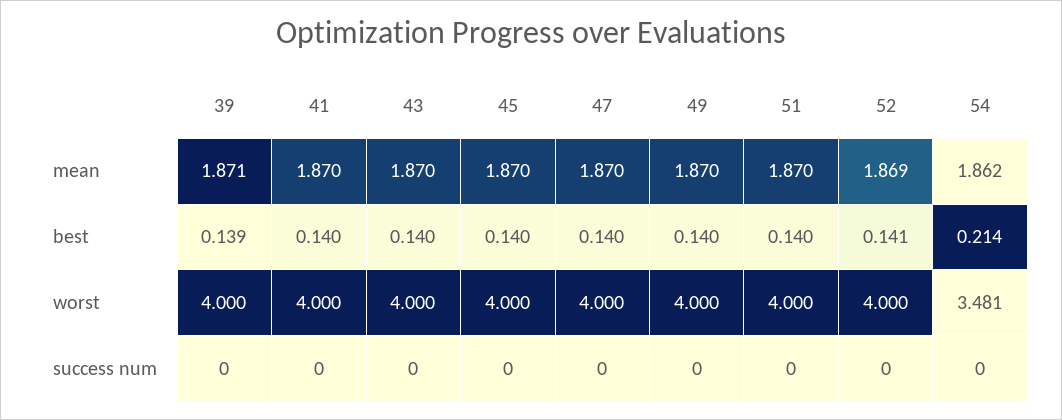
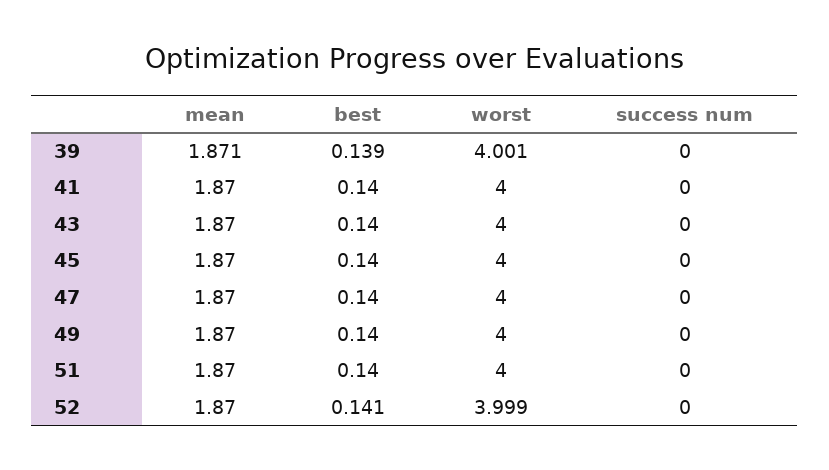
  {
    "39": {
      "mean": 1.871,
      "best": 0.139,
-     "worst": 4,
+     "worst": 4.001,
      "success num": 0
    },
    "41": {
      "mean": 1.87,
      "best": 0.14,
      "worst": 4,
      "success num": 0
    },
    "43": {
      "mean": 1.87,
      "best": 0.14,
      "worst": 4,
      "success num": 0
    },
    "45": {
      "mean": 1.87,
      "best": 0.14,
      "worst": 4,
      "success num": 0
    },
    "47": {
      "mean": 1.87,
      "best": 0.14,
      "worst": 4,
      "success num": 0
    },
    "49": {
      "mean": 1.87,
      "best": 0.14,
      "worst": 4,
      "success num": 0
    },
    "51": {
      "mean": 1.87,
      "best": 0.14,
      "worst": 4,
      "success num": 0
    },
    "52": {
-     "mean": 1.869,
+     "mean": 1.87,
      "best": 0.141,
-     "worst": 4,
+     "worst": 3.999,
      "success num": 0
-   },
+   }
-   "54": {
-     "mean": 1.862,
-     "best": 0.214,
-     "worst": 3.481,
-     "success num": 0
-   }
  }

